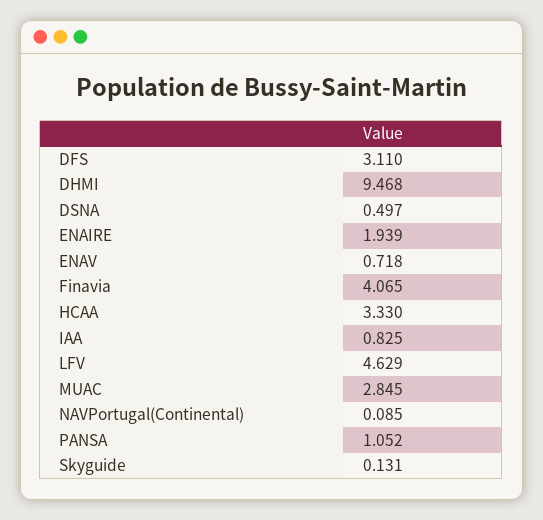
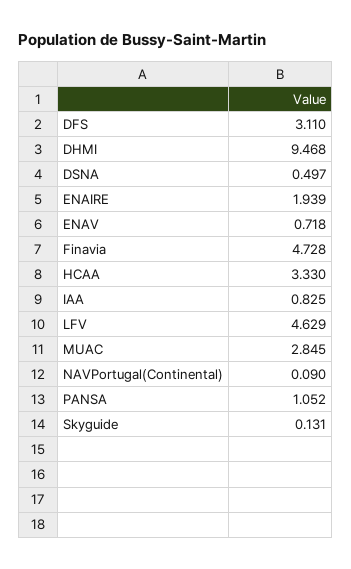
  {
    "DFS": 3.11,
    "DHMI": 9.468,
    "DSNA": 0.497,
    "ENAIRE": 1.939,
    "ENAV": 0.718,
-   "Finavia": 4.065,
+   "Finavia": 4.728,
    "HCAA": 3.33,
    "IAA": 0.825,
    "LFV": 4.629,
    "MUAC": 2.845,
-   "NAVPortugal(Continental)": 0.085,
+   "NAVPortugal(Continental)": 0.09,
    "PANSA": 1.052,
    "Skyguide": 0.131
  }

